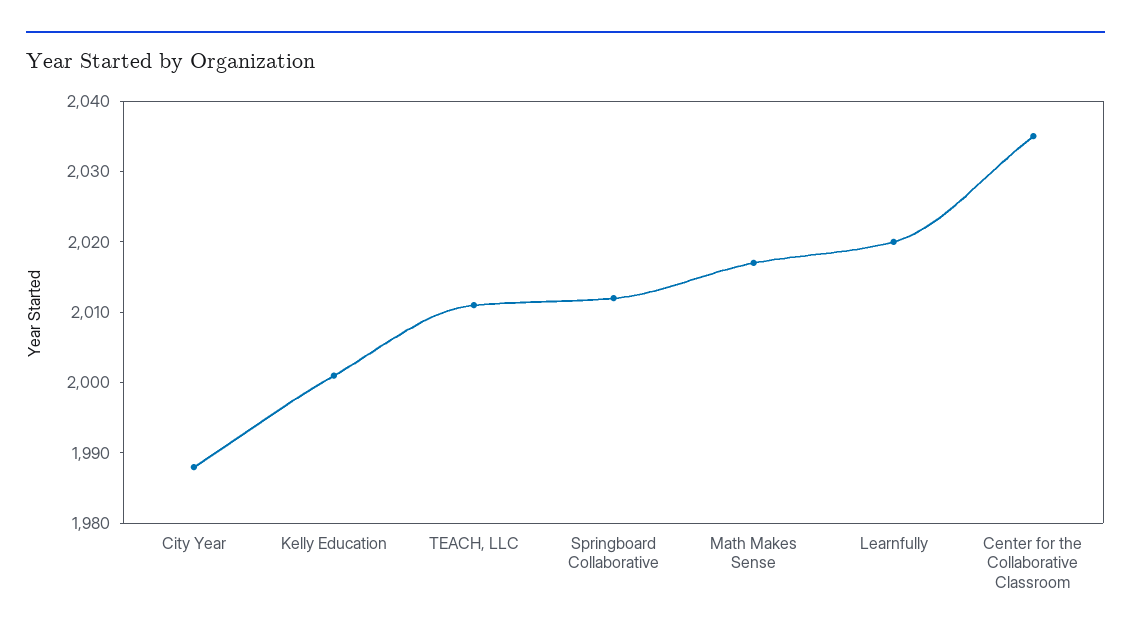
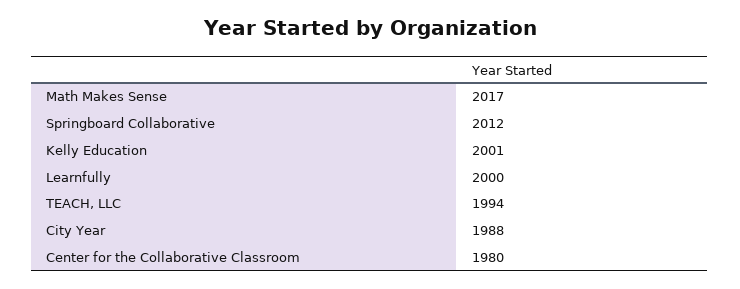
  {
    "City Year": 1988,
    "Kelly Education": 2001,
-   "TEACH, LLC": 2010,
+   "TEACH, LLC": 1994,
    "Springboard Collaborative": 2012,
    "Math Makes Sense": 2017,
-   "Learnfully": 2020,
+   "Learnfully": 2000,
-   "Center for the Collaborative Classroom": 2035
+   "Center for the Collaborative Classroom": 1980
  }

